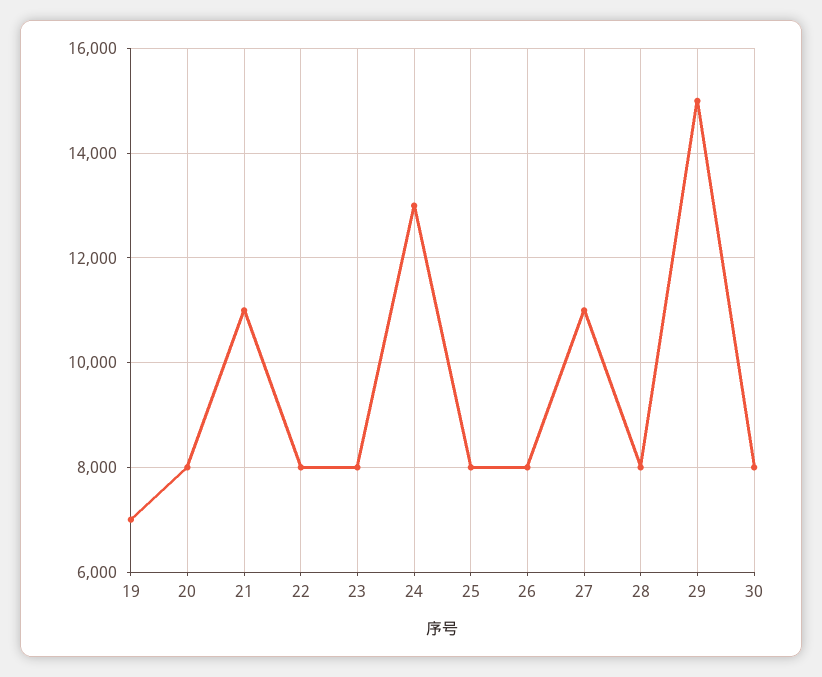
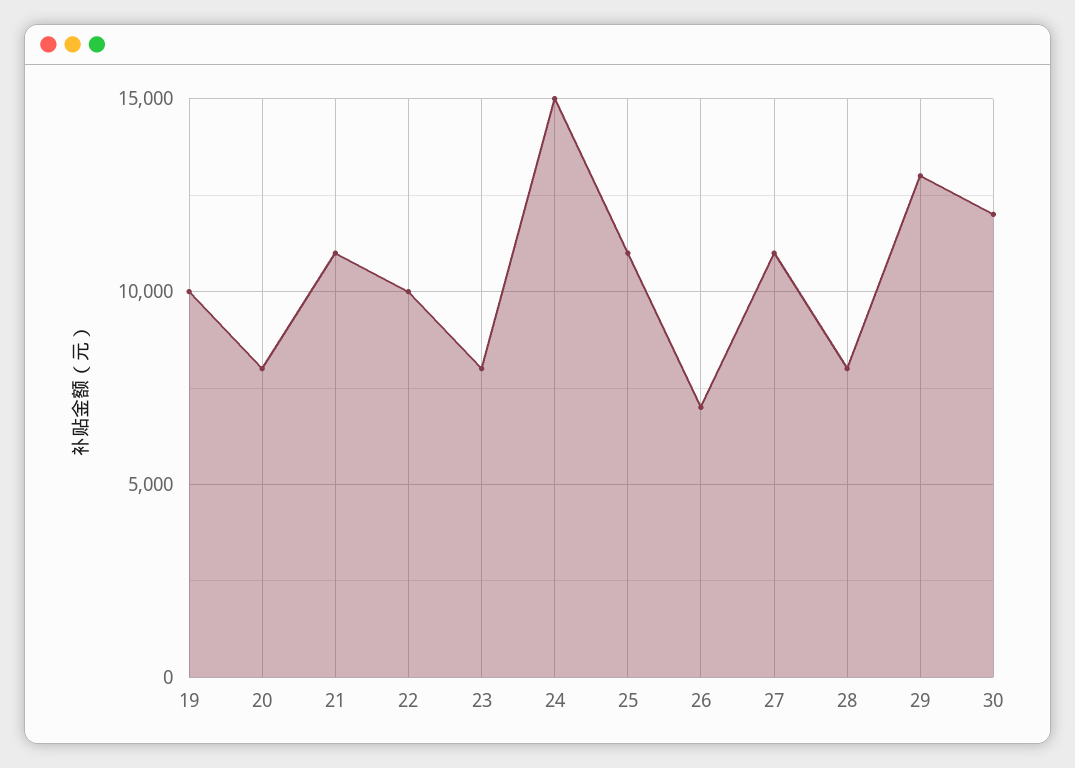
  {
-   "19": 7000,
+   "19": 10000,
    "20": 8000,
    "21": 11000,
-   "22": 8000,
+   "22": 10000,
    "23": 8000,
-   "24": 13000,
+   "24": 15000,
-   "25": 8000,
+   "25": 11000,
-   "26": 8000,
+   "26": 7000,
    "27": 11000,
    "28": 8000,
-   "29": 15000,
+   "29": 13000,
-   "30": 8000
+   "30": 12000
  }

